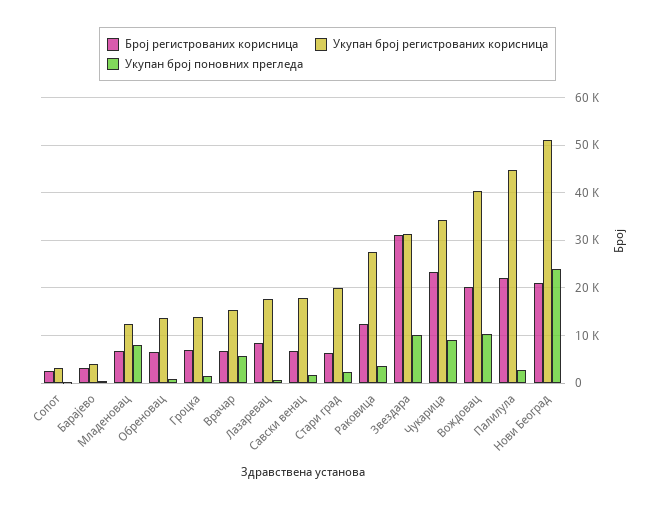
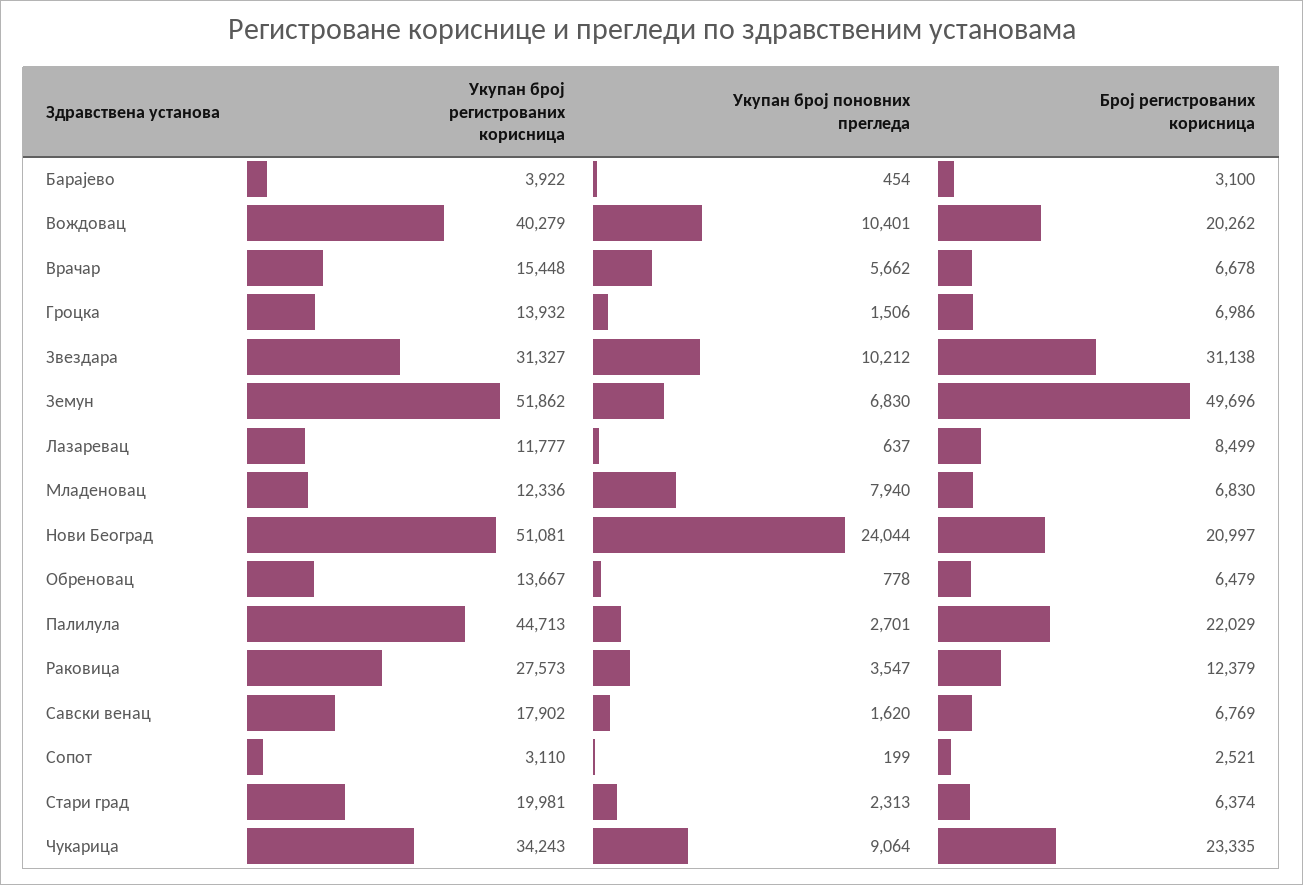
  {
    "Број регистрованих корисница": {
      "Сопот": 2521,
      "Барајево": 3100,
      "Младеновац": 6830,
      "Обреновац": 6479,
      "Гроцка": 6986,
      "Врачар": 6678,
      "Лазаревац": 8499,
      "Савски венац": 6769,
      "Стари град": 6374,
      "Раковица": 12379,
      "Звездара": 31138,
      "Чукарица": 23335,
      "Вождовац": 20262,
      "Палилула": 22029,
-     "Нови Београд": 20997
+     "Нови Београд": 20997,
+     "Земун": 49696
    },
    "Укупан број регистрованих корисница": {
      "Сопот": 3110,
      "Барајево": 3922,
      "Младеновац": 12336,
      "Обреновац": 13667,
      "Гроцка": 13932,
      "Врачар": 15448,
-     "Лазаревац": 18000,
+     "Лазаревац": 11777,
      "Савски венац": 17902,
      "Стари град": 19981,
      "Раковица": 27573,
      "Звездара": 31327,
      "Чукарица": 34243,
      "Вождовац": 40279,
      "Палилула": 44713,
-     "Нови Београд": 51081
+     "Нови Београд": 51081,
+     "Земун": 51862
    },
    "Укупан број поновних прегледа": {
      "Сопот": 199,
      "Барајево": 454,
      "Младеновац": 7940,
      "Обреновац": 778,
      "Гроцка": 1506,
      "Врачар": 5662,
      "Лазаревац": 637,
      "Савски венац": 1620,
      "Стари град": 2313,
      "Раковица": 3547,
      "Звездара": 10212,
      "Чукарица": 9064,
      "Вождовац": 10401,
      "Палилула": 2701,
-     "Нови Београд": 24044
+     "Нови Београд": 24044,
+     "Земун": 6830
    }
  }

